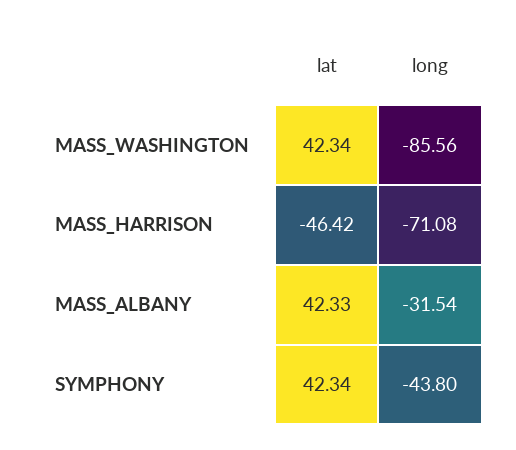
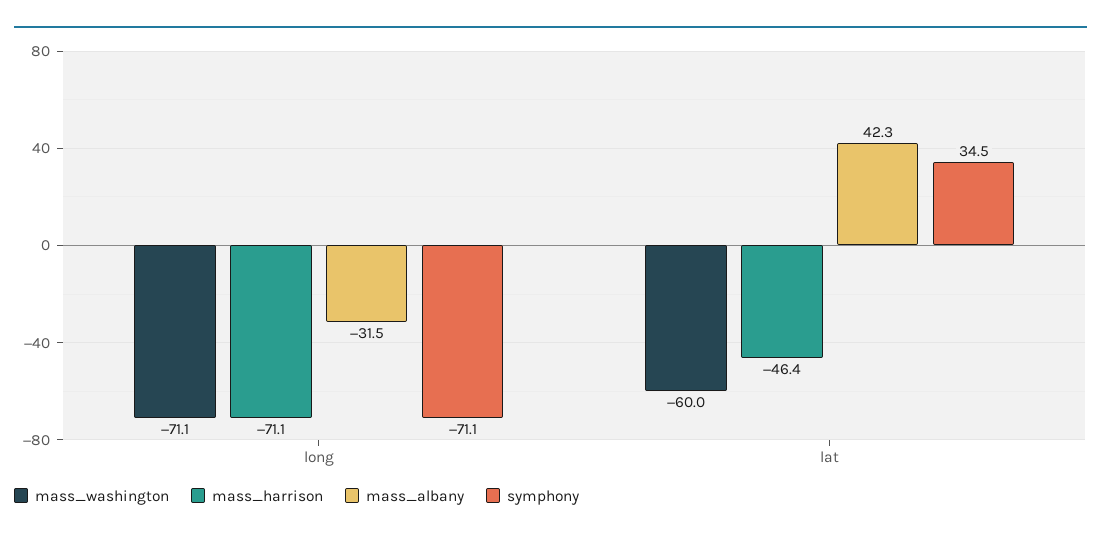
  {
    "MASS_WASHINGTON": {
-     "lat": 42.34,
+     "lat": -60,
-     "long": -85.56
+     "long": -71.1
    },
    "MASS_HARRISON": {
      "lat": -46.42,
      "long": -71.08
    },
    "MASS_ALBANY": {
      "lat": 42.33,
      "long": -31.54
    },
    "SYMPHONY": {
-     "lat": 42.34,
+     "lat": 34.5,
-     "long": -43.8
+     "long": -71.1
    }
  }

